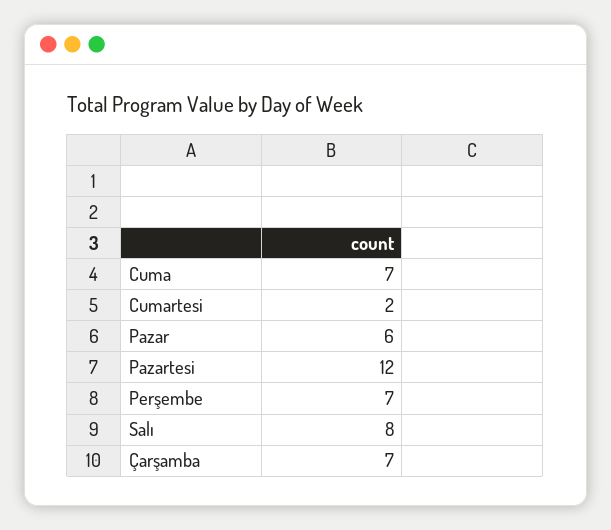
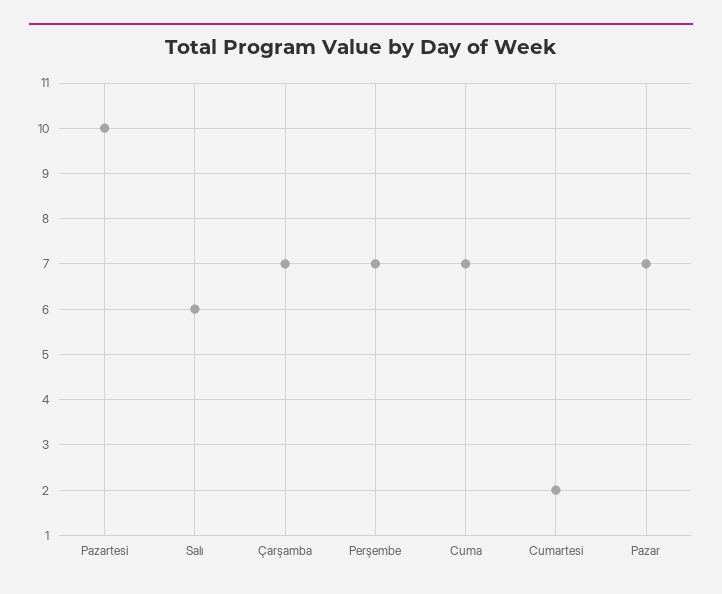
  {
    "Cuma": 7,
    "Cumartesi": 2,
-   "Pazar": 6,
+   "Pazar": 7,
-   "Pazartesi": 12,
+   "Pazartesi": 10,
    "Perşembe": 7,
-   "Salı": 8,
+   "Salı": 6,
    "Çarşamba": 7
  }

